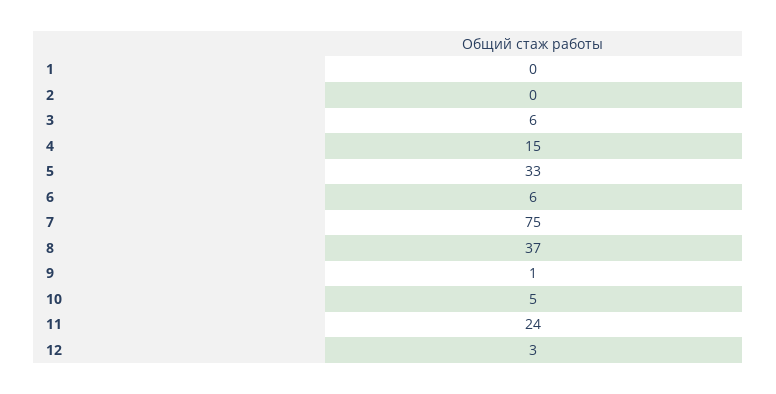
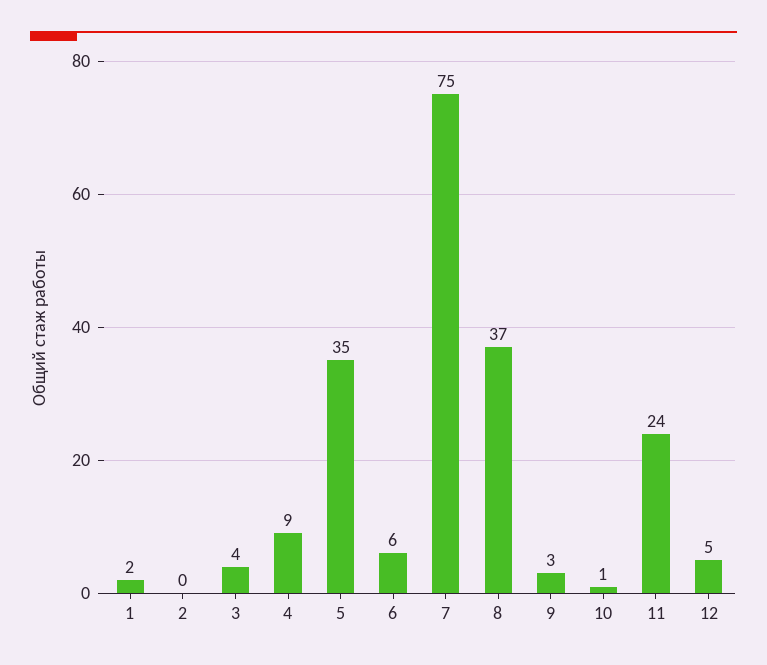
  {
-   "1": 0,
+   "1": 2,
    "2": 0,
-   "3": 6,
+   "3": 4,
-   "4": 15,
+   "4": 9,
-   "5": 33,
+   "5": 35,
    "6": 6,
    "7": 75,
    "8": 37,
-   "9": 1,
+   "9": 3,
-   "10": 5,
+   "10": 1,
    "11": 24,
-   "12": 3
+   "12": 5
  }

